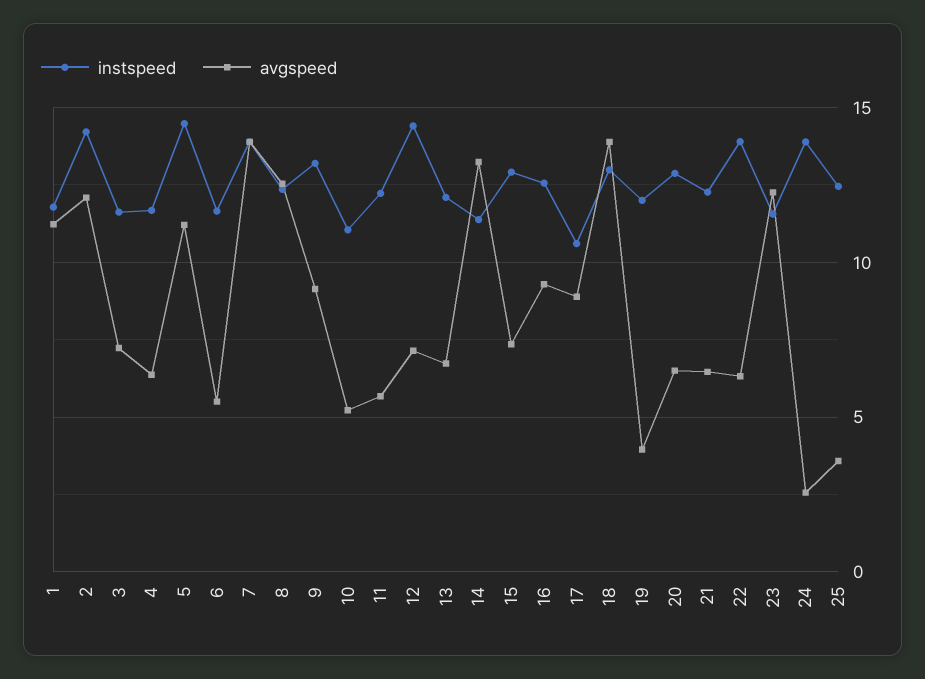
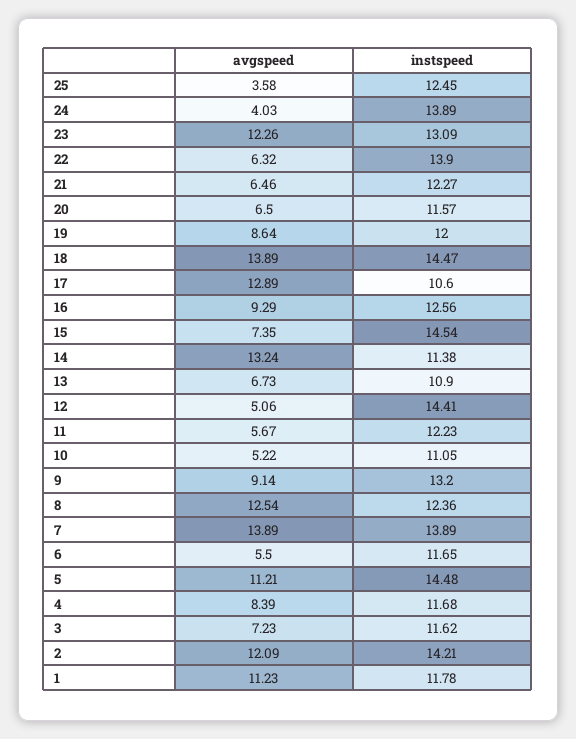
  {
    "instspeed": {
      "1": 11.78,
      "2": 14.21,
      "3": 11.62,
      "4": 11.68,
      "5": 14.48,
      "6": 11.65,
      "7": 13.89,
      "8": 12.36,
      "9": 13.2,
      "10": 11.05,
      "11": 12.23,
      "12": 14.41,
-     "13": 12,
+     "13": 10.9,
      "14": 11.38,
-     "15": 13,
+     "15": 14.54,
      "16": 12.56,
      "17": 10.6,
-     "18": 13,
+     "18": 14.47,
      "19": 12,
-     "20": 13,
+     "20": 11.57,
      "21": 12.27,
      "22": 13.9,
-     "23": 11.5,
+     "23": 13.09,
      "24": 13.89,
      "25": 12.45
    },
    "avgspeed": {
      "1": 11.23,
      "2": 12.09,
      "3": 7.23,
-     "4": 6.5,
+     "4": 8.39,
      "5": 11.21,
      "6": 5.5,
      "7": 13.89,
      "8": 12.54,
      "9": 9.14,
      "10": 5.22,
      "11": 5.67,
-     "12": 7,
+     "12": 5.06,
      "13": 6.73,
      "14": 13.24,
      "15": 7.35,
      "16": 9.29,
-     "17": 9,
+     "17": 12.89,
      "18": 13.89,
-     "19": 4,
+     "19": 8.64,
      "20": 6.5,
      "21": 6.46,
      "22": 6.32,
      "23": 12.26,
-     "24": 2.5,
+     "24": 4.03,
      "25": 3.58
    }
  }

